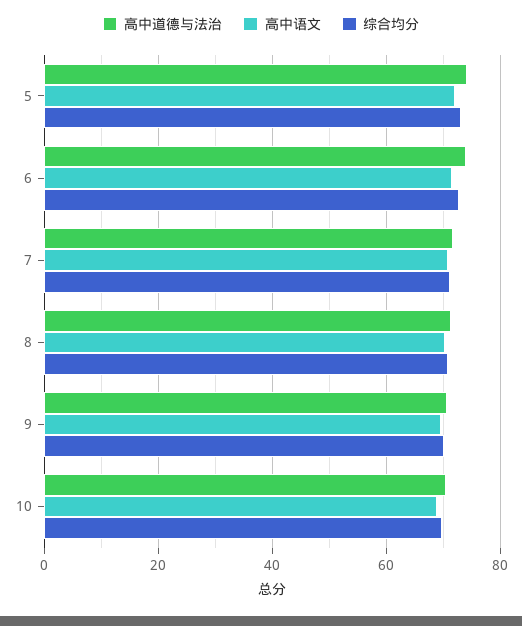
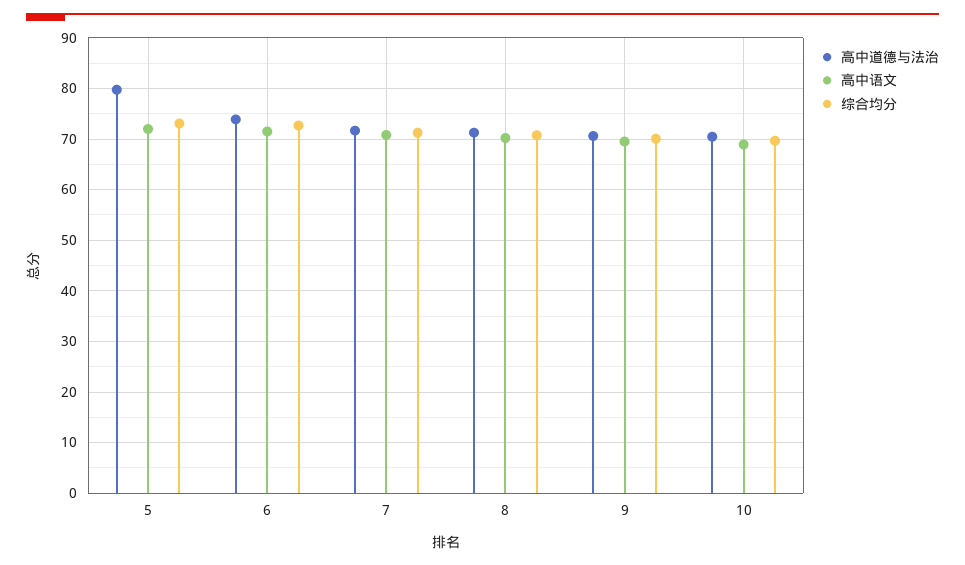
  {
    "高中道德与法治": {
-     "5": 74,
+     "5": 80,
      "6": 74,
      "7": 72,
      "8": 72,
      "9": 70,
      "10": 70
    },
    "高中语文": {
      "5": 72,
      "6": 72,
      "7": 70,
      "8": 70,
      "9": 70,
      "10": 68
    },
    "综合均分": {
      "5": 74,
      "6": 72,
      "7": 72,
      "8": 70,
      "9": 70,
      "10": 70
    }
  }

